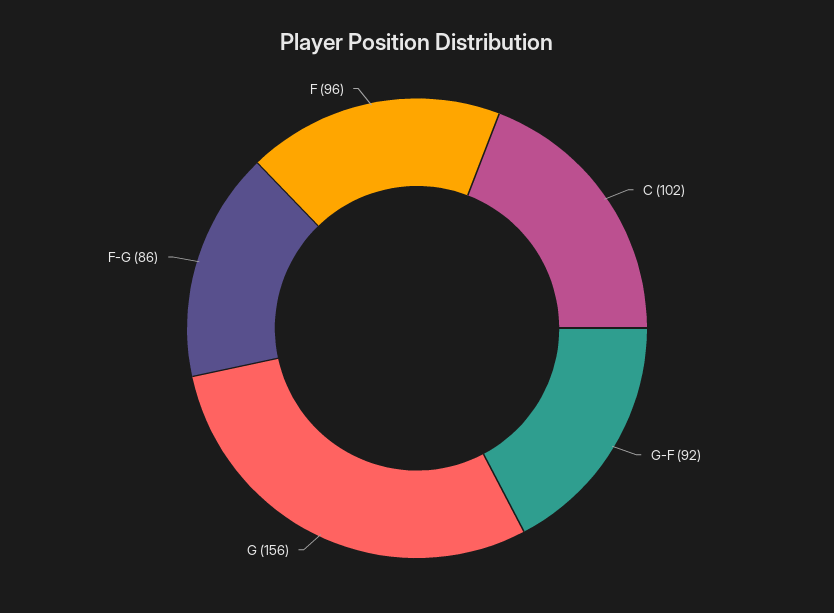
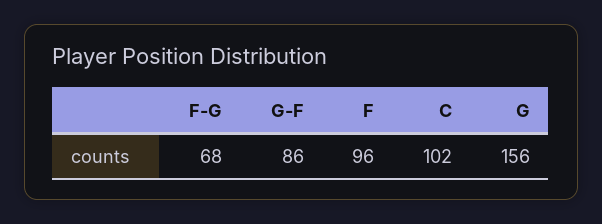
  {
    "C": 102,
-   "G-F": 92,
+   "G-F": 86,
    "G": 156,
-   "F-G": 86,
+   "F-G": 68,
    "F": 96
  }

